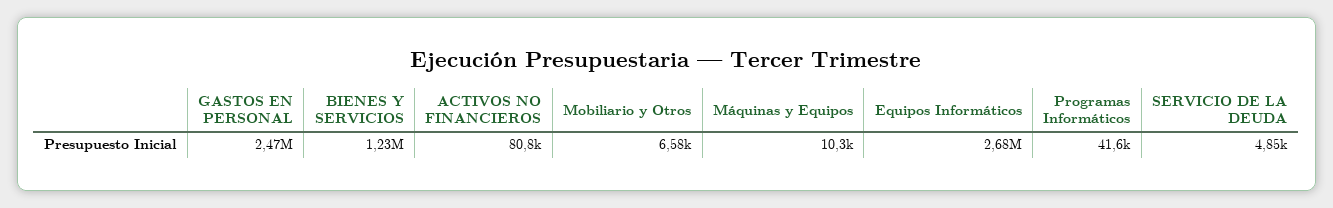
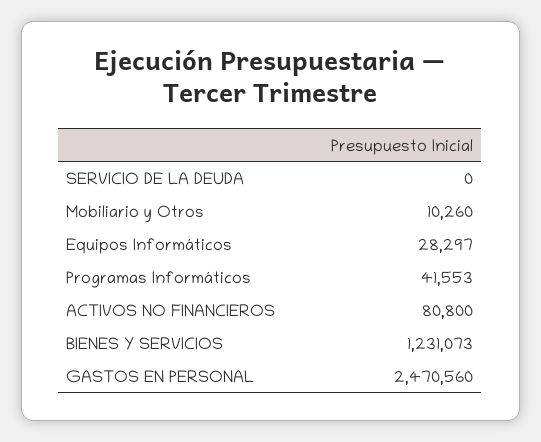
  {
    "GASTOS EN PERSONAL": 2470560,
    "BIENES Y SERVICIOS": 1231073,
    "ACTIVOS NO FINANCIEROS": 80800,
-   "Mobiliario y Otros": 6580,
+   "Mobiliario y Otros": 10260,
-   "Máquinas y Equipos": 10300,
-   "Equipos Informáticos": 2680000,
+   "Equipos Informáticos": 28297,
    "Programas Informáticos": 41553,
-   "SERVICIO DE LA DEUDA": 4850
+   "SERVICIO DE LA DEUDA": 0
  }

